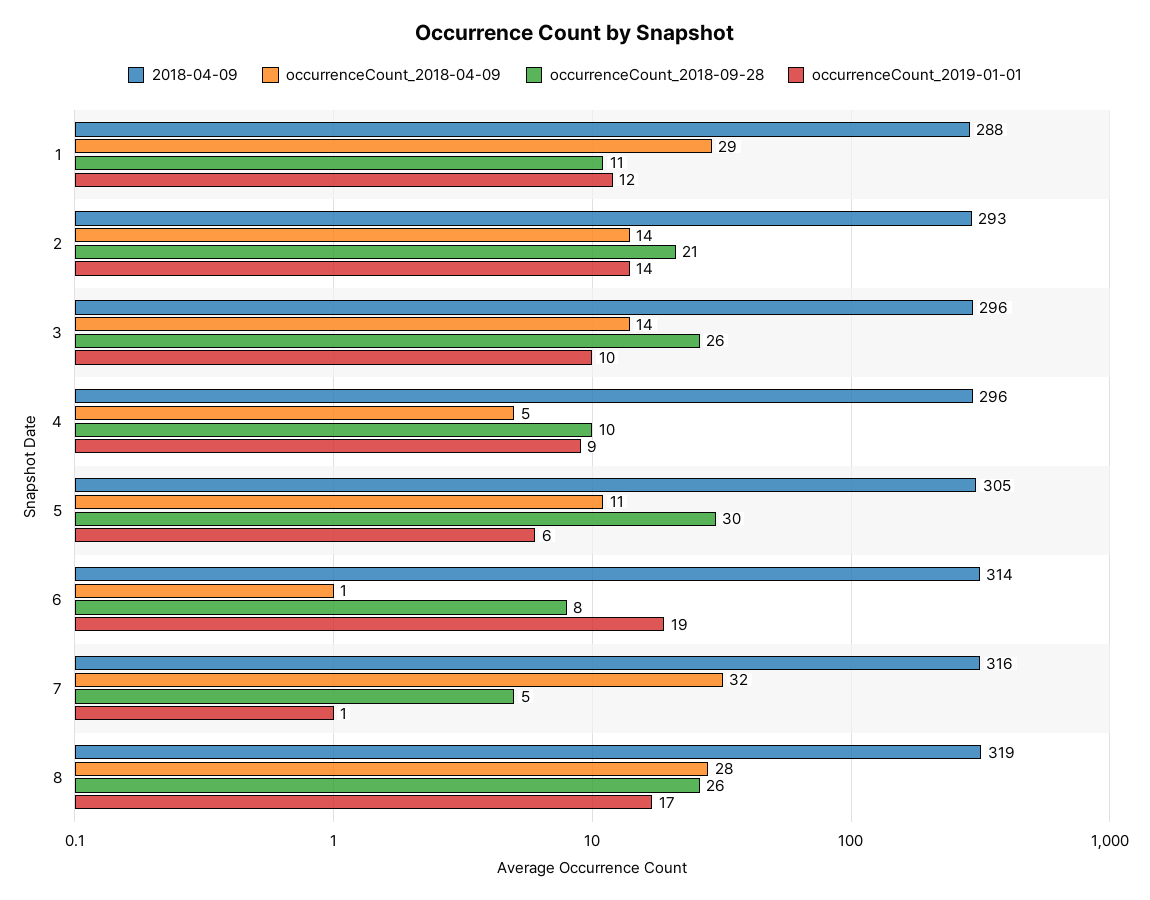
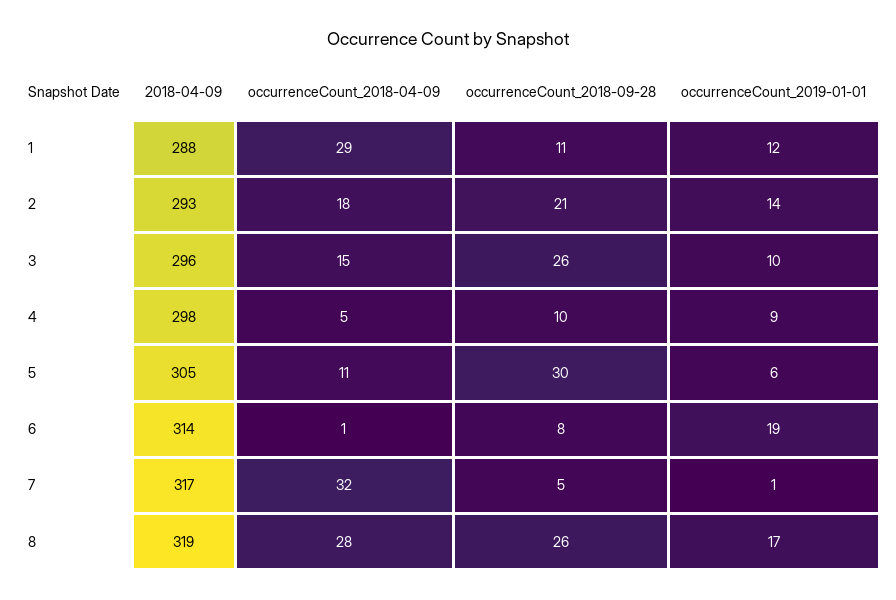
  {
    "2018-04-09": {
      "1": 288,
      "2": 293,
      "3": 296,
-     "4": 296,
+     "4": 298,
      "5": 305,
      "6": 314,
-     "7": 316,
+     "7": 317,
      "8": 319
    },
    "occurrenceCount_2018-04-09": {
      "1": 29,
-     "2": 14,
+     "2": 18,
-     "3": 14,
+     "3": 15,
      "4": 5,
      "5": 11,
      "6": 1,
      "7": 32,
      "8": 28
    },
    "occurrenceCount_2018-09-28": {
      "1": 11,
      "2": 21,
      "3": 26,
      "4": 10,
      "5": 30,
      "6": 8,
      "7": 5,
      "8": 26
    },
    "occurrenceCount_2019-01-01": {
      "1": 12,
      "2": 14,
      "3": 10,
      "4": 9,
      "5": 6,
      "6": 19,
      "7": 1,
      "8": 17
    }
  }

